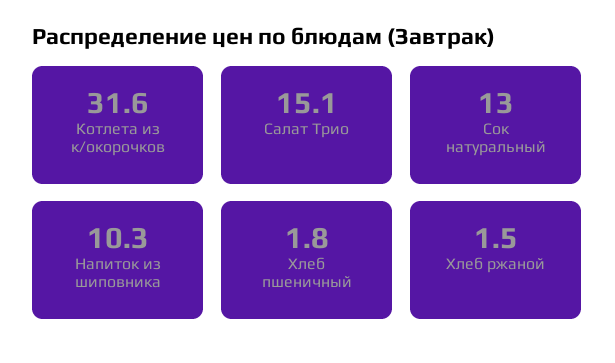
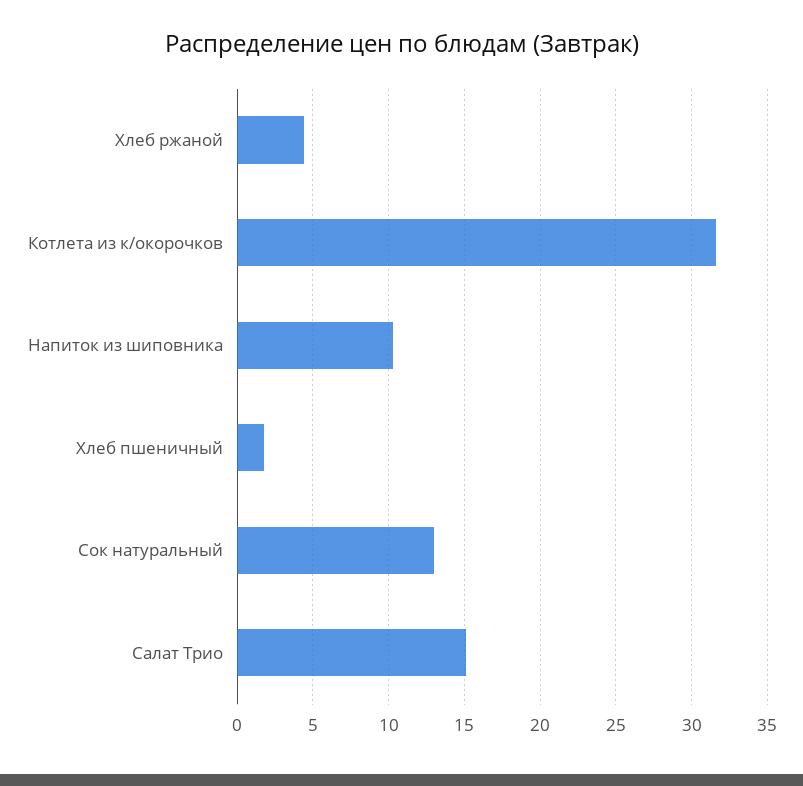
  {
    "Котлета из к/окорочков": 31.6,
    "Салат Трио": 15.1,
    "Сок натуральный": 13,
    "Напиток из шиповника": 10.3,
    "Хлеб пшеничный": 1.8,
-   "Хлеб ржаной": 1.5
+   "Хлеб ржаной": 4.5
  }

